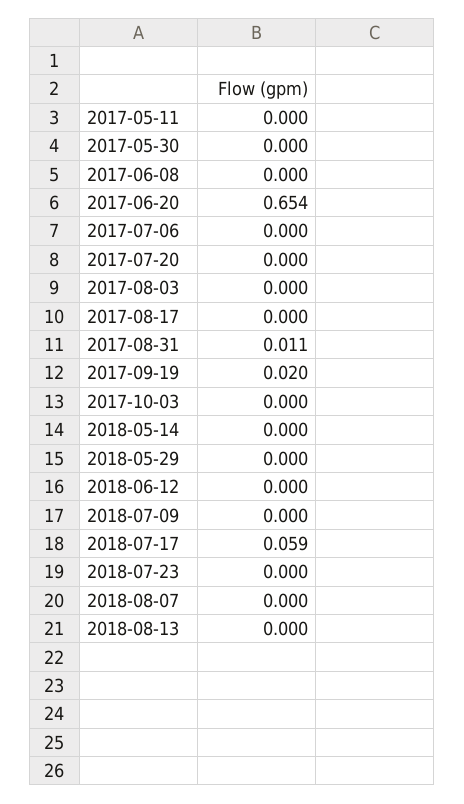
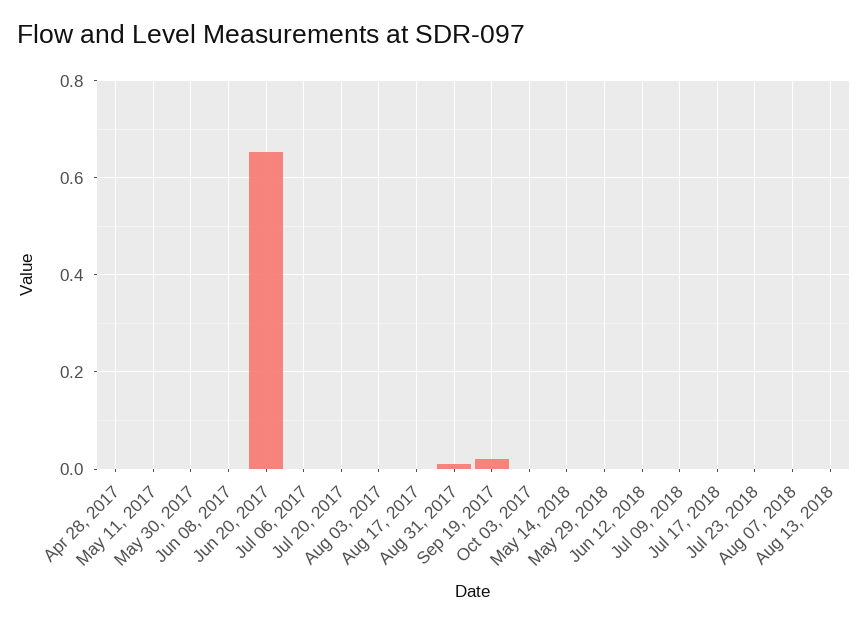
  {
    "2017-05-11": 0,
    "2017-05-30": 0,
    "2017-06-08": 0,
    "2017-06-20": 0.654,
    "2017-07-06": 0,
    "2017-07-20": 0,
    "2017-08-03": 0,
    "2017-08-17": 0,
    "2017-08-31": 0.011,
    "2017-09-19": 0.02,
    "2017-10-03": 0,
    "2018-05-14": 0,
    "2018-05-29": 0,
    "2018-06-12": 0,
    "2018-07-09": 0,
-   "2018-07-17": 0.059,
+   "2018-07-17": 0,
    "2018-07-23": 0,
    "2018-08-07": 0,
-   "2018-08-13": 0
+   "2018-08-13": 0,
+   "Apr 28, 2017": 0
  }

